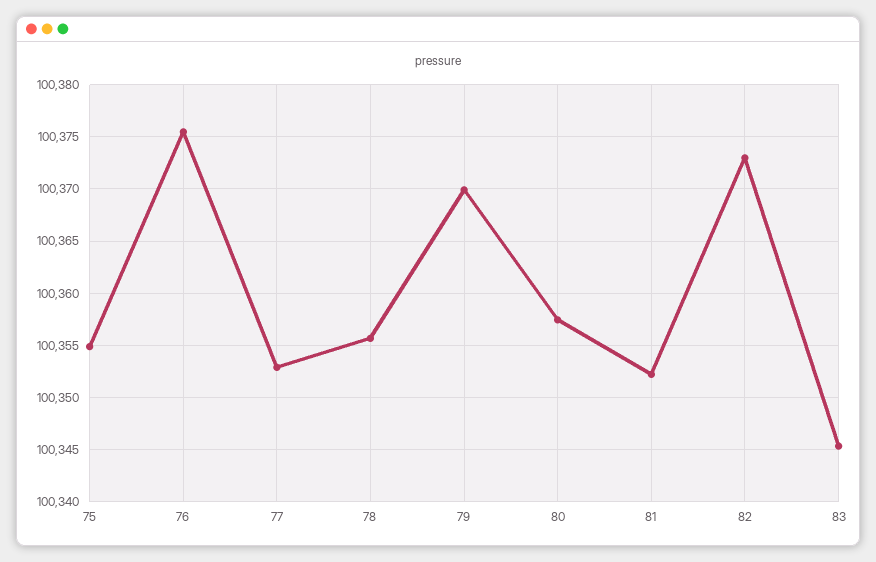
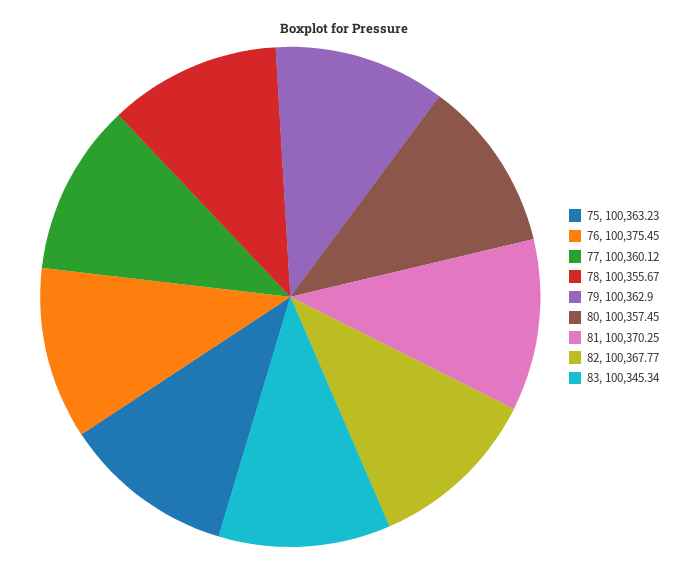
  {
-   "75": 100355,
+   "75": 100363.23,
    "76": 100375.45,
-   "77": 100353,
+   "77": 100360.12,
    "78": 100355.67,
-   "79": 100370,
+   "79": 100362.9,
    "80": 100357.45,
-   "81": 100352,
+   "81": 100370.25,
-   "82": 100373,
+   "82": 100367.77,
    "83": 100345.34
  }

